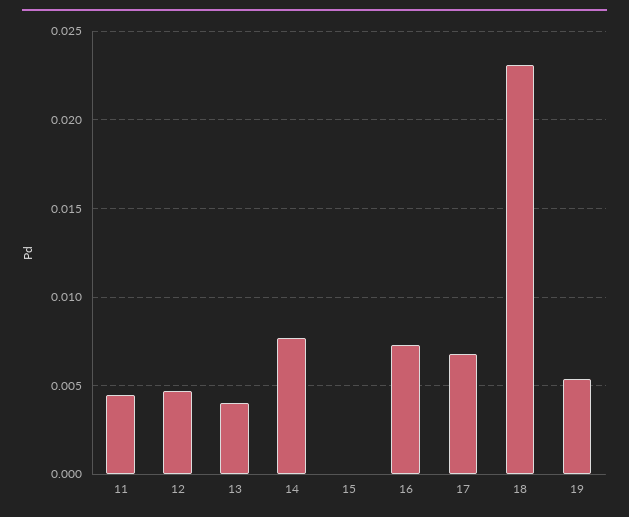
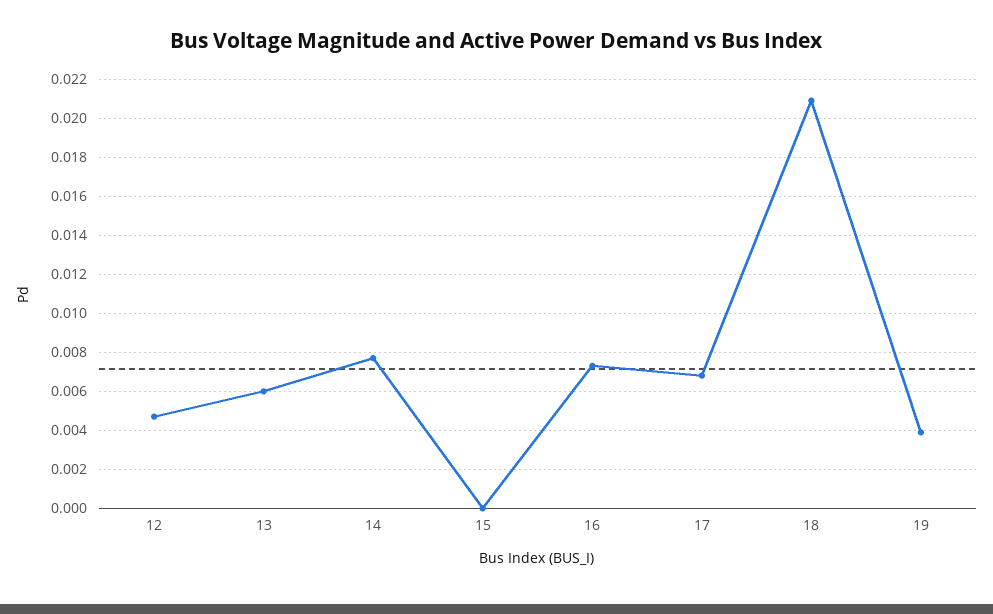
  {
-   "11": 0.0045,
    "12": 0.0045,
-   "13": 0.004,
+   "13": 0.006,
    "14": 0.0075,
    "15": 0,
    "16": 0.0075,
    "17": 0.007,
-   "18": 0.023,
+   "18": 0.021,
-   "19": 0.0055
+   "19": 0.004
  }

